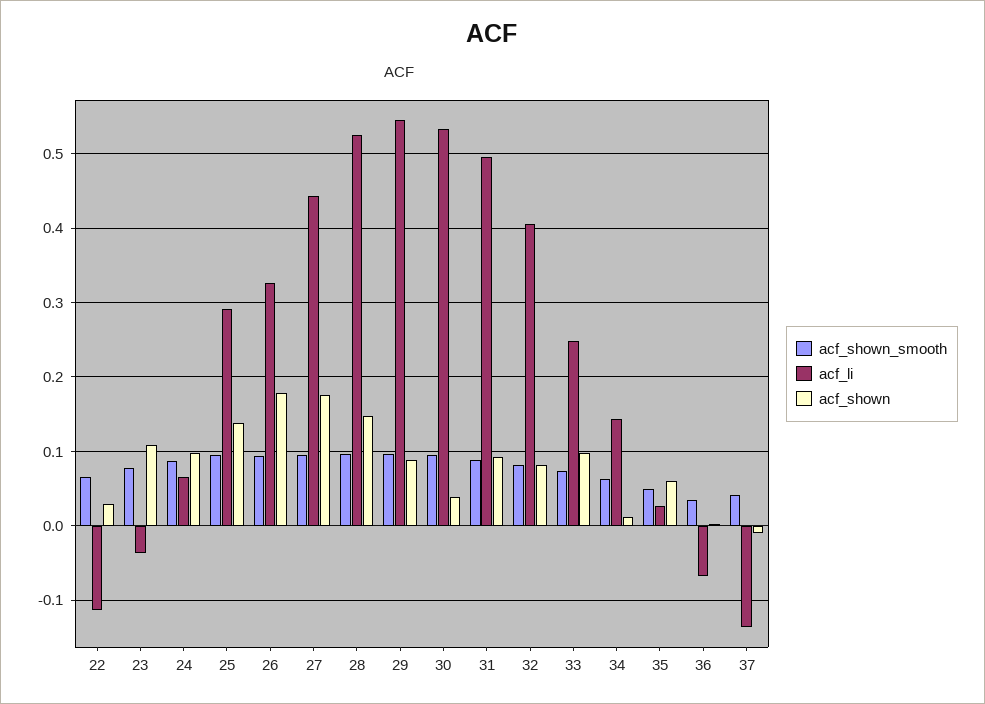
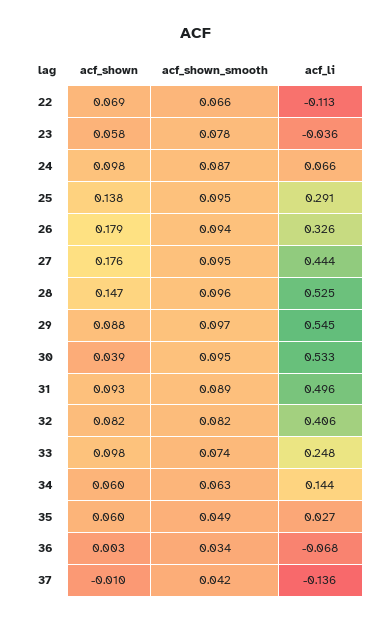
  {
    "acf_shown_smooth": {
      "22": 0.066,
      "23": 0.078,
      "24": 0.087,
      "25": 0.095,
      "26": 0.094,
      "27": 0.095,
      "28": 0.096,
      "29": 0.097,
      "30": 0.095,
      "31": 0.089,
      "32": 0.082,
      "33": 0.074,
      "34": 0.063,
      "35": 0.049,
      "36": 0.034,
      "37": 0.042
    },
    "acf_li": {
      "22": -0.113,
      "23": -0.036,
      "24": 0.066,
      "25": 0.291,
      "26": 0.326,
      "27": 0.444,
      "28": 0.525,
      "29": 0.545,
      "30": 0.533,
      "31": 0.496,
      "32": 0.406,
      "33": 0.248,
      "34": 0.144,
      "35": 0.027,
      "36": -0.068,
      "37": -0.136
    },
    "acf_shown": {
-     "22": 0.03,
+     "22": 0.069,
-     "23": 0.11,
+     "23": 0.058,
      "24": 0.098,
      "25": 0.138,
      "26": 0.179,
      "27": 0.176,
      "28": 0.147,
      "29": 0.088,
      "30": 0.039,
      "31": 0.093,
      "32": 0.082,
      "33": 0.098,
-     "34": 0.01,
+     "34": 0.06,
      "35": 0.06,
      "36": 0.003,
      "37": -0.01
    }
  }

